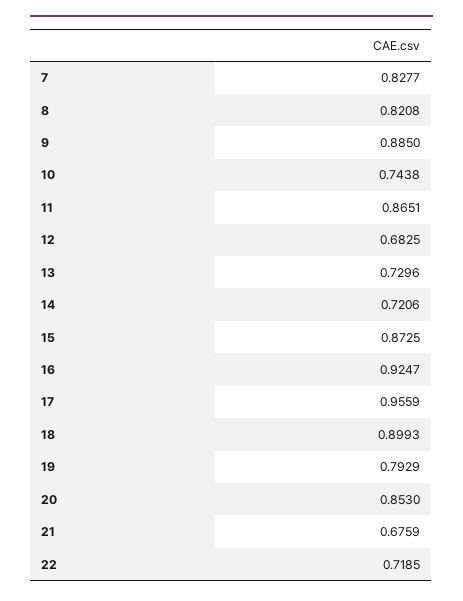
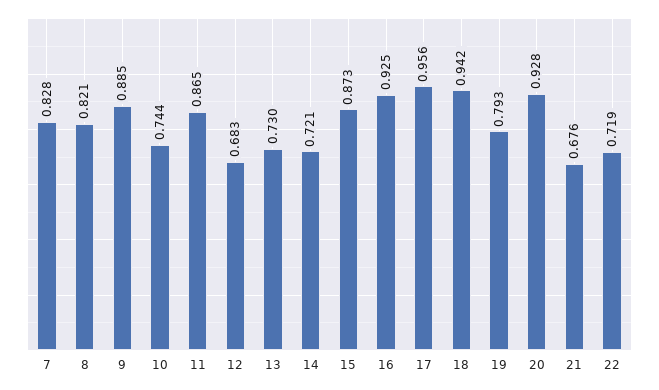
  {
    "7": 0.8277,
    "8": 0.8208,
    "9": 0.885,
    "10": 0.7438,
    "11": 0.8651,
    "12": 0.6825,
    "13": 0.7296,
    "14": 0.7206,
    "15": 0.8725,
    "16": 0.9247,
    "17": 0.9559,
-   "18": 0.8993,
+   "18": 0.942,
    "19": 0.7929,
-   "20": 0.853,
+   "20": 0.928,
    "21": 0.6759,
    "22": 0.7185
  }

